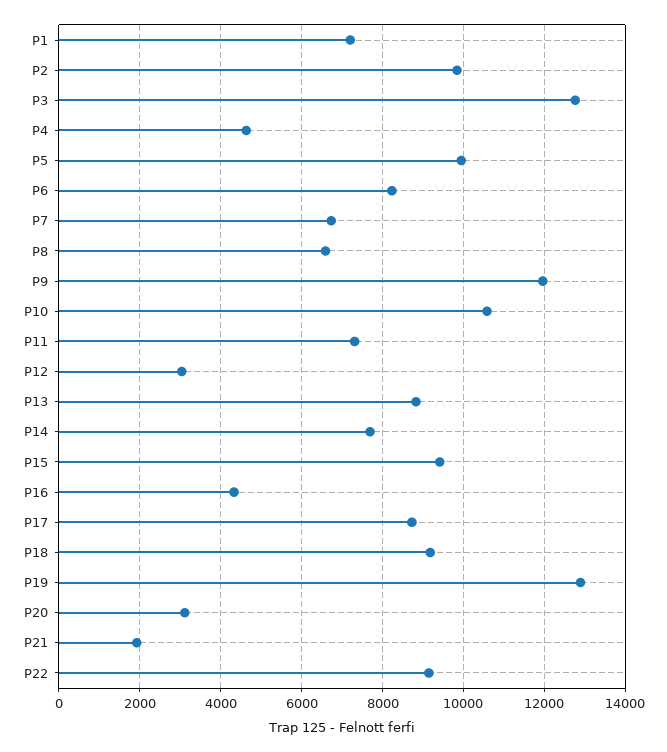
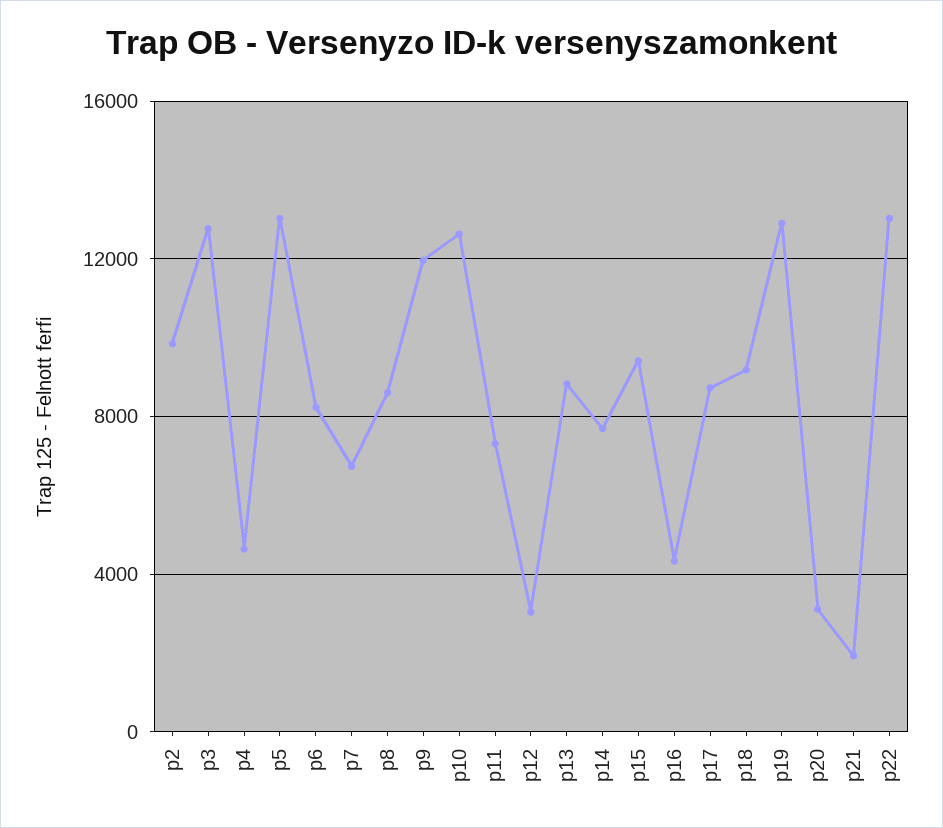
  {
-   "P1": 7200,
    "P2": 9800,
    "P3": 12800,
    "P4": 4600,
-   "P5": 10000,
+   "P5": 13000,
    "P6": 8200,
    "P7": 6800,
-   "P8": 6600,
+   "P8": 8500,
    "P9": 12000,
-   "P10": 10600,
+   "P10": 12500,
    "P11": 7400,
    "P12": 3000,
    "P13": 8800,
    "P14": 7600,
    "P15": 9400,
    "P16": 4400,
    "P17": 8800,
    "P18": 9200,
    "P19": 12800,
    "P20": 3200,
    "P21": 2000,
-   "P22": 9200
+   "P22": 13000
  }

